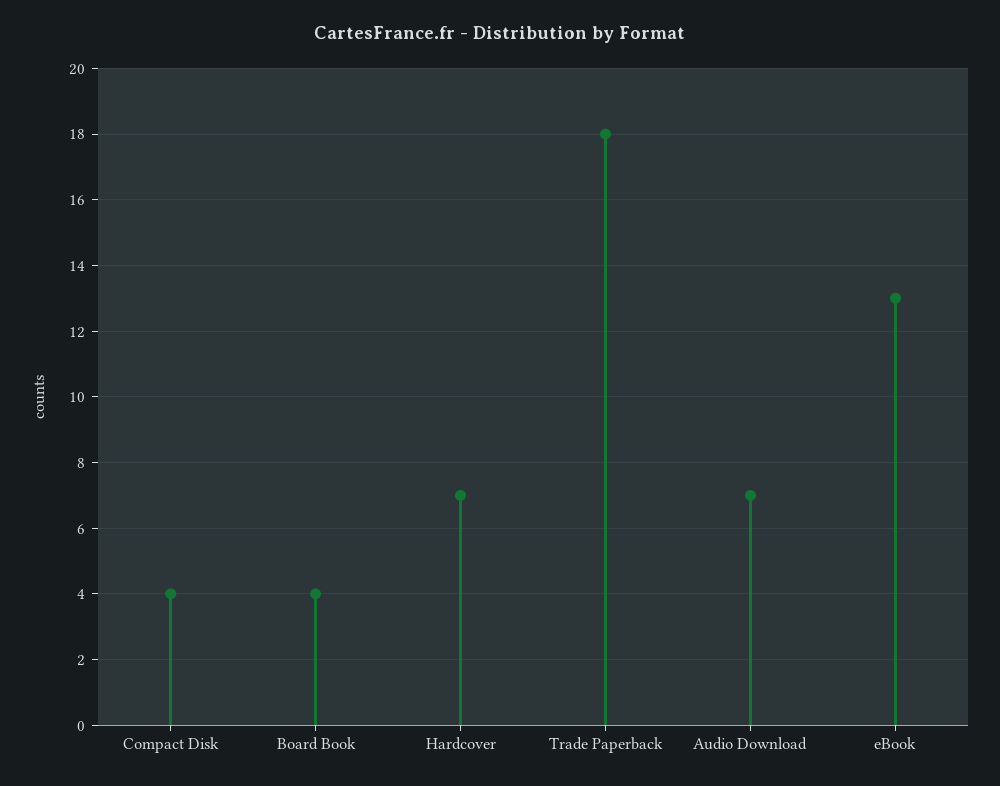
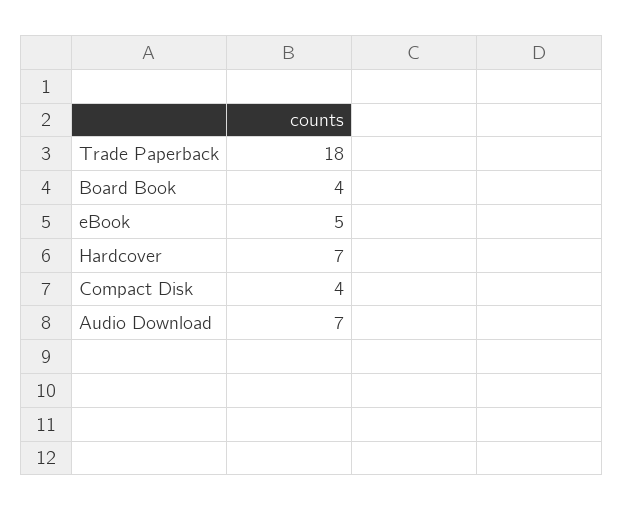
  {
    "Compact Disk": 4,
    "Board Book": 4,
    "Hardcover": 7,
    "Trade Paperback": 18,
    "Audio Download": 7,
-   "eBook": 13
+   "eBook": 5
  }

